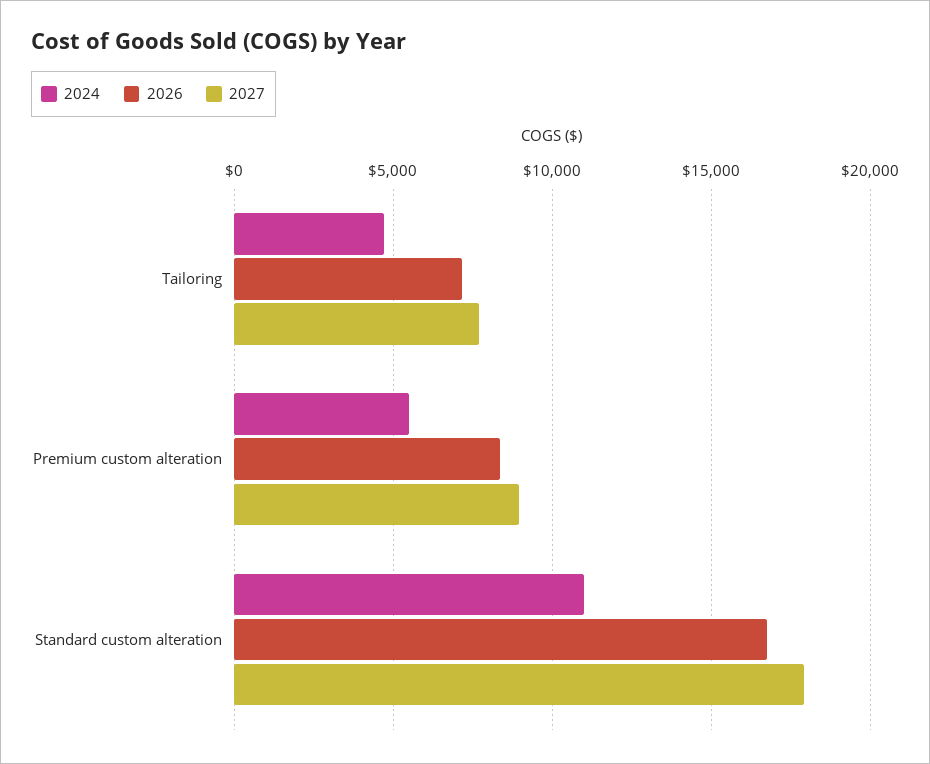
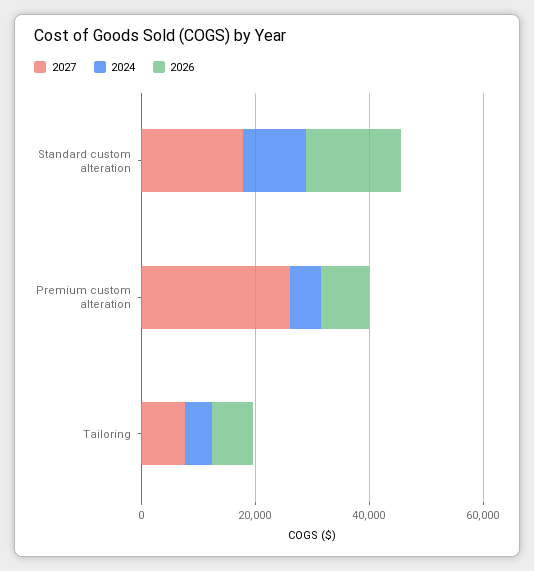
  {
    "2024": {
      "Tailoring": 4500,
      "Premium custom alteration": 5500,
      "Standard custom alteration": 11000
    },
    "2026": {
      "Tailoring": 7000,
      "Premium custom alteration": 8500,
      "Standard custom alteration": 16500
    },
    "2027": {
      "Tailoring": 7500,
-     "Premium custom alteration": 9000,
+     "Premium custom alteration": 25000,
      "Standard custom alteration": 18000
    }
  }

